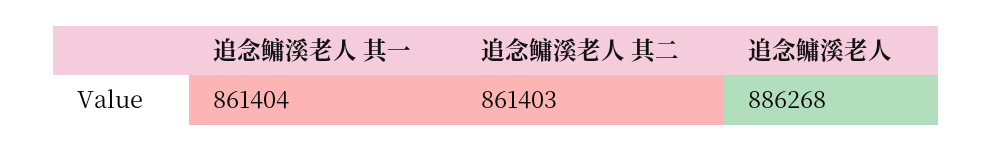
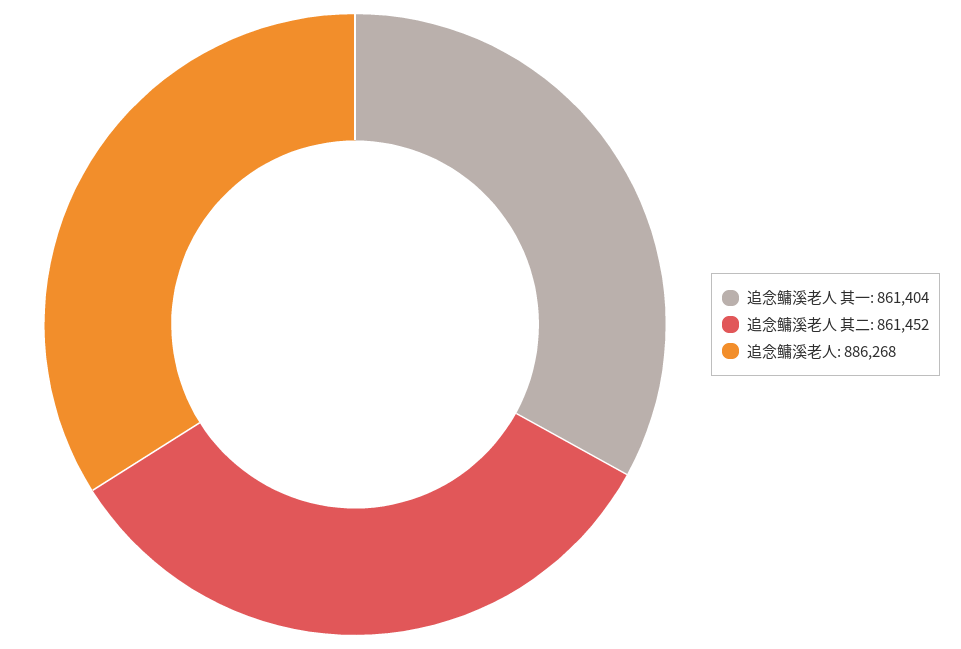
  {
    "追念鳙溪老人 其一": 861404,
-   "追念鳙溪老人 其二": 861403,
+   "追念鳙溪老人 其二": 861452,
    "追念鳙溪老人": 886268
  }

